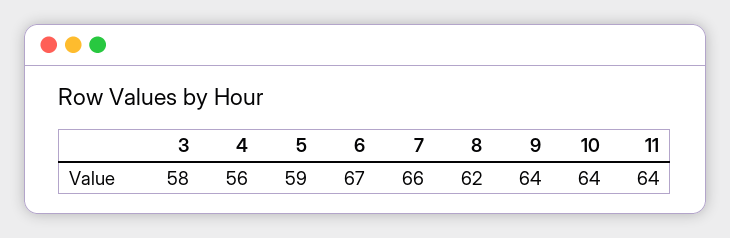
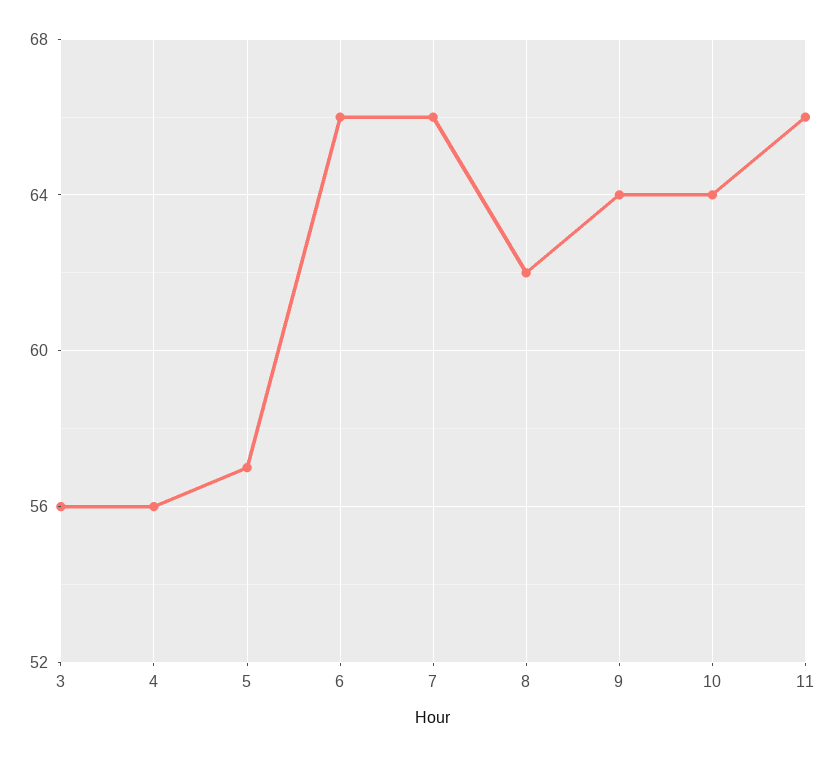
  {
-   "3": 58,
+   "3": 56,
    "4": 56,
-   "5": 59,
+   "5": 57,
-   "6": 67,
+   "6": 66,
    "7": 66,
    "8": 62,
    "9": 64,
    "10": 64,
-   "11": 64
+   "11": 66
  }

